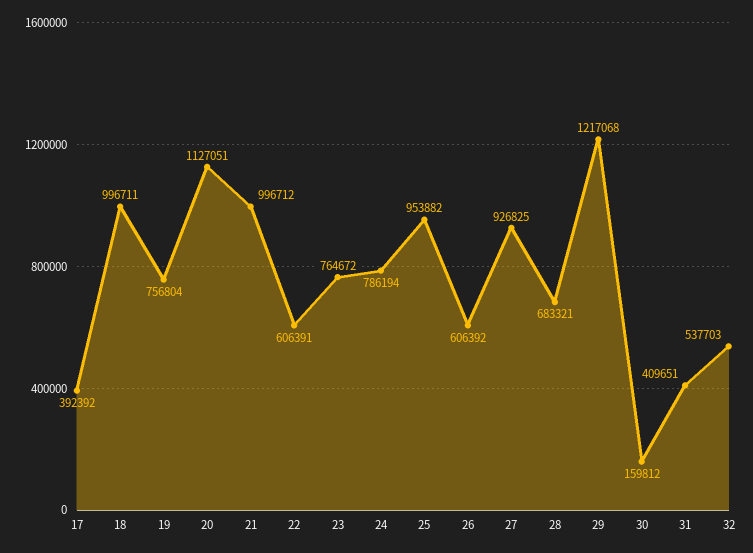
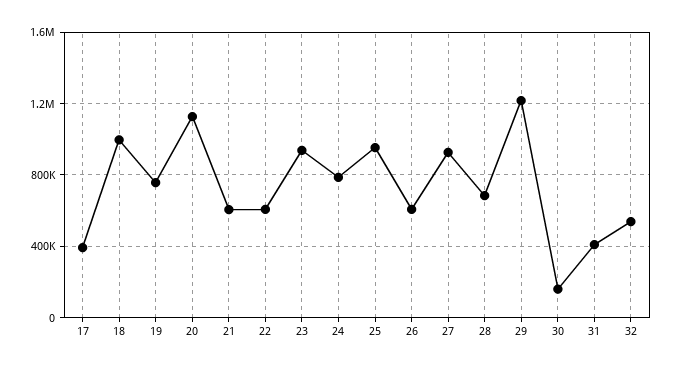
  {
    "17": 392392,
    "18": 996711,
    "19": 756804,
    "20": 1127051,
-   "21": 996712,
+   "21": 600000,
    "22": 606391,
-   "23": 764672,
+   "23": 950000,
    "24": 786194,
    "25": 953882,
    "26": 606392,
    "27": 926825,
    "28": 683321,
    "29": 1217068,
    "30": 159812,
    "31": 409651,
    "32": 537703
  }

